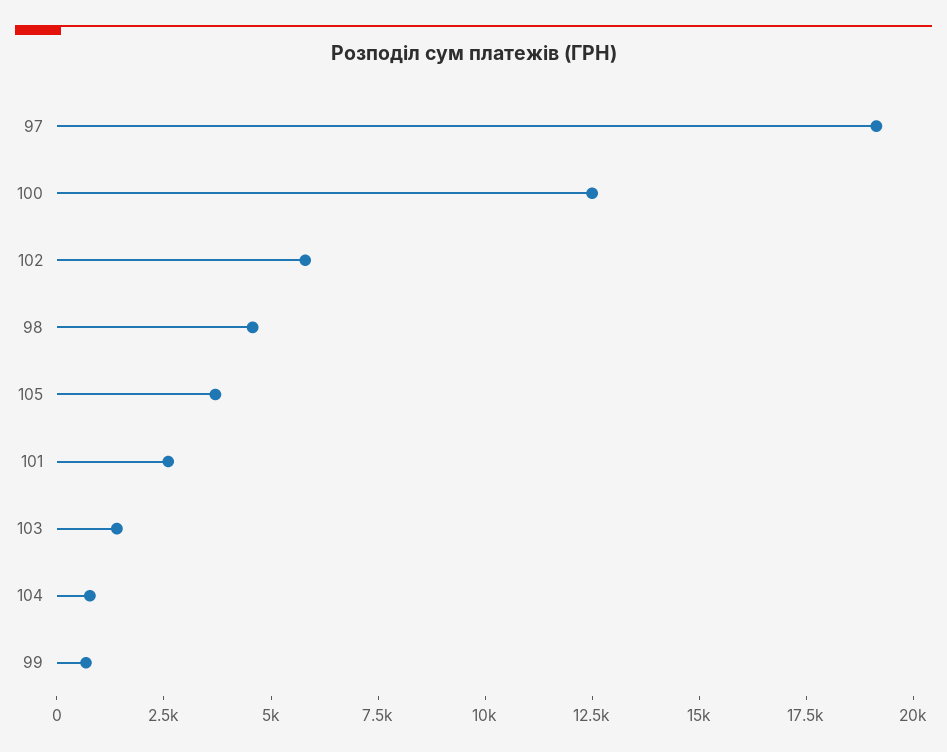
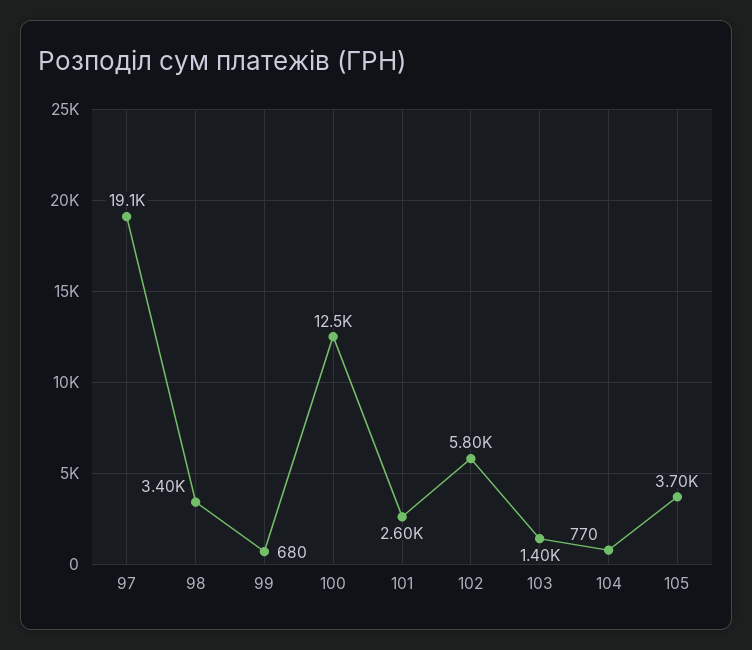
  {
    "97": 19100,
    "100": 12500,
    "102": 5800,
-   "98": 4500,
+   "98": 3400,
    "105": 3700,
    "101": 2600,
    "103": 1400,
    "104": 770,
    "99": 680
  }

